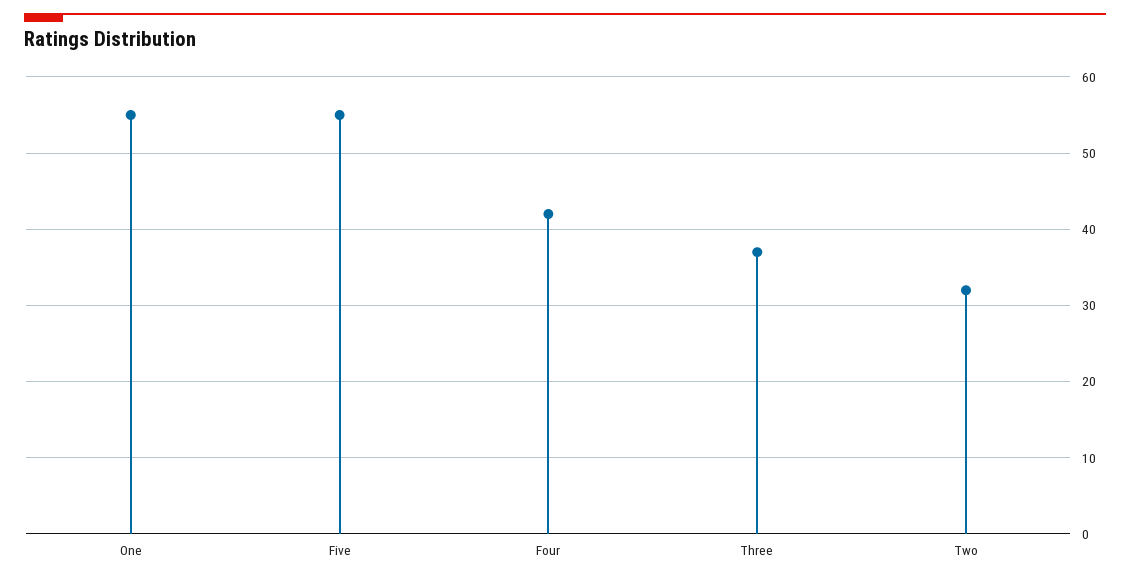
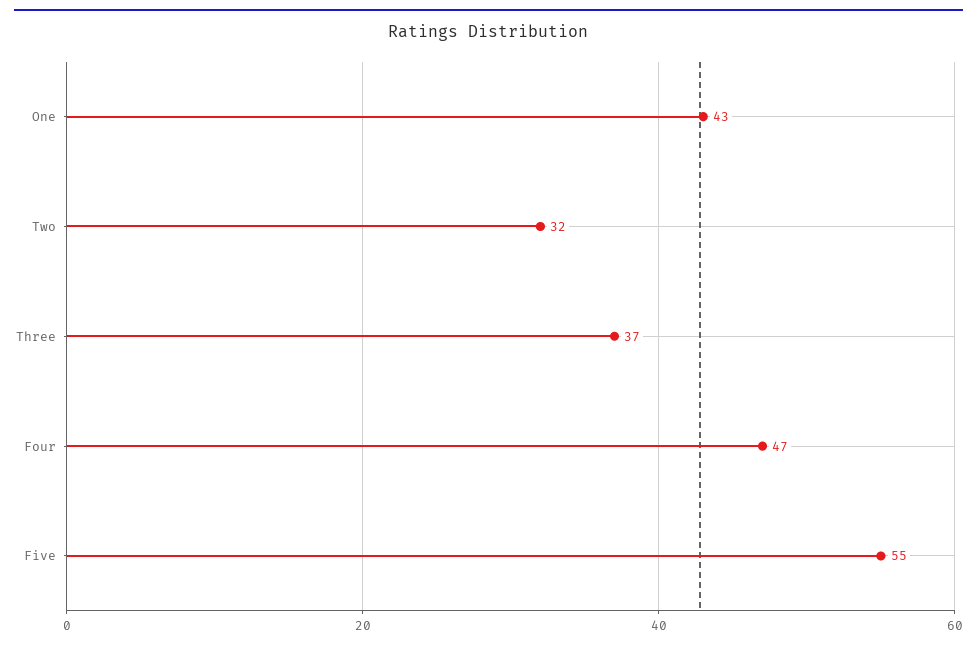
  {
-   "One": 55,
+   "One": 43,
    "Five": 55,
-   "Four": 42,
+   "Four": 47,
    "Three": 37,
    "Two": 32
  }

